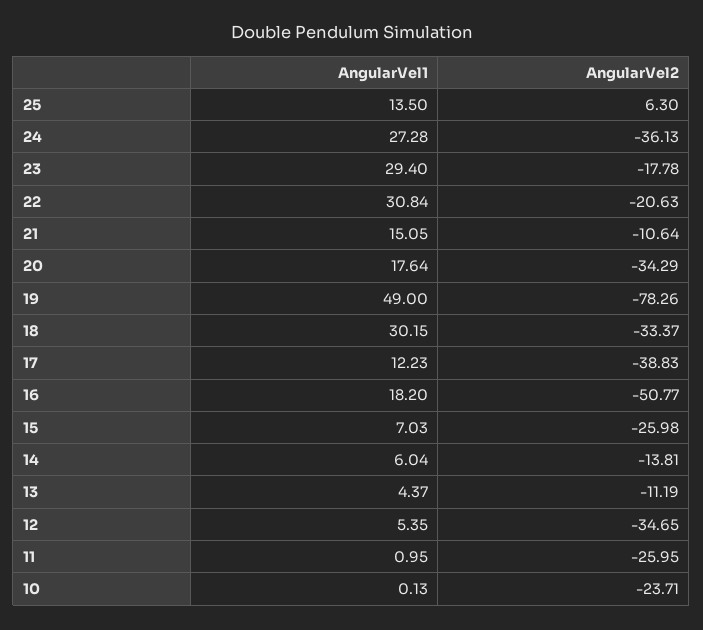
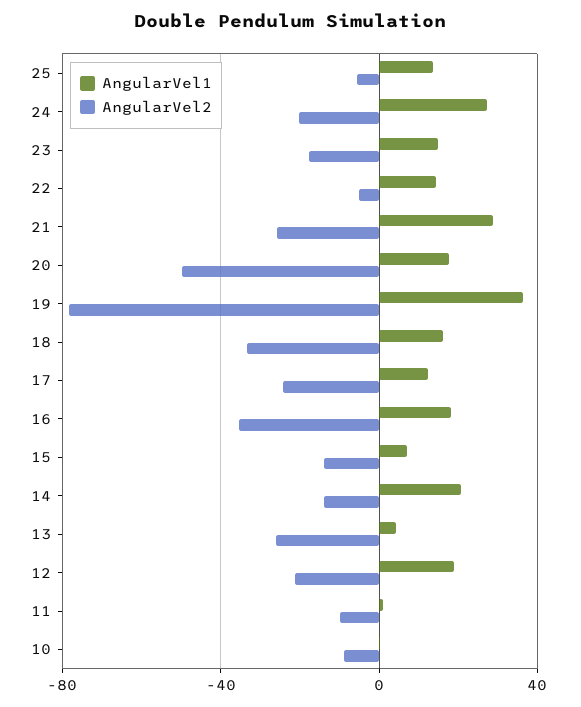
  {
    "AngularVel1": {
      "25": 13.5,
      "24": 27.28,
-     "23": 29.4,
+     "23": 15,
-     "22": 30.84,
+     "22": 15,
-     "21": 15.05,
+     "21": 30,
      "20": 17.64,
-     "19": 49,
+     "19": 35,
-     "18": 30.15,
+     "18": 15,
      "17": 12.23,
      "16": 18.2,
      "15": 7.03,
-     "14": 6.04,
+     "14": 20,
      "13": 4.37,
-     "12": 5.35,
+     "12": 20,
      "11": 0.95,
      "10": 0.13
    },
    "AngularVel2": {
-     "25": 6.3,
+     "25": -5,
-     "24": -36.13,
+     "24": -20,
      "23": -17.78,
-     "22": -20.63,
+     "22": -5,
-     "21": -10.64,
+     "21": -25,
-     "20": -34.29,
+     "20": -50,
      "19": -78.26,
      "18": -33.37,
-     "17": -38.83,
+     "17": -25,
-     "16": -50.77,
+     "16": -35,
-     "15": -25.98,
+     "15": -15,
      "14": -13.81,
-     "13": -11.19,
+     "13": -25,
-     "12": -34.65,
+     "12": -20,
-     "11": -25.95,
+     "11": -10,
-     "10": -23.71
+     "10": -10
    }
  }

